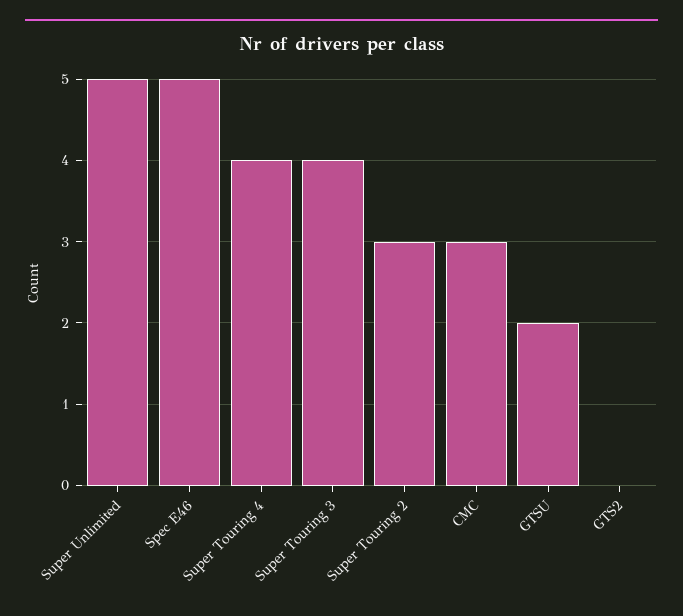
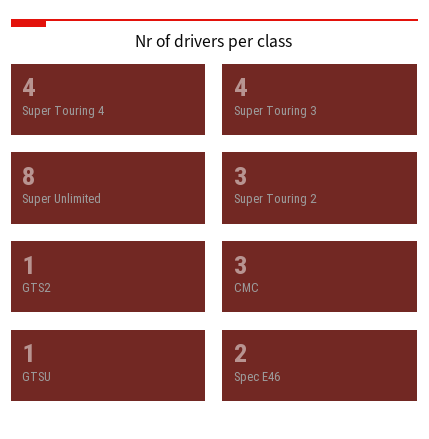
  {
-   "Super Unlimited": 5,
+   "Super Unlimited": 8,
-   "Spec E46": 5,
+   "Spec E46": 2,
    "Super Touring 4": 4,
    "Super Touring 3": 4,
    "Super Touring 2": 3,
    "CMC": 3,
-   "GTSU": 2,
+   "GTSU": 1,
-   "GTS2": 0
+   "GTS2": 1
  }

